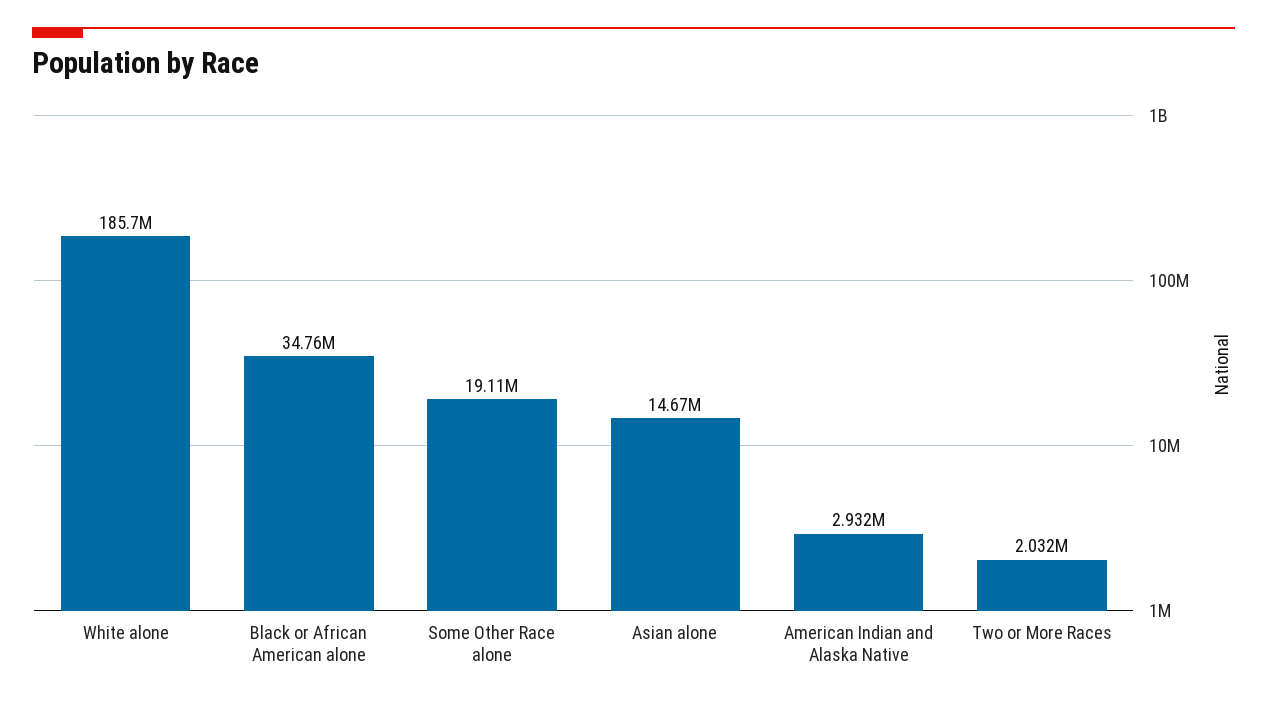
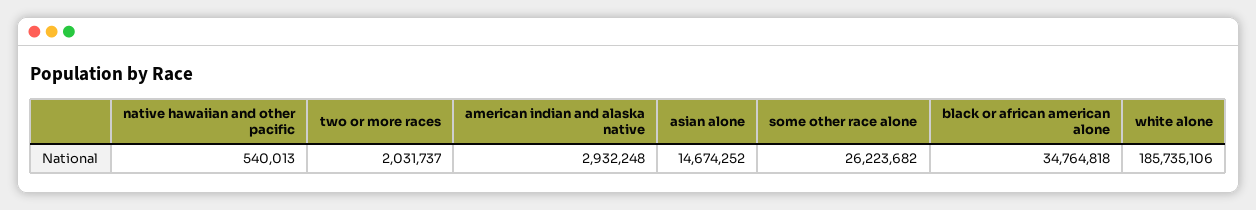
  {
    "White alone": 185735106,
    "Black or African American alone": 34764818,
-   "Some Other Race alone": 19110000,
+   "Some Other Race alone": 26223682,
    "Asian alone": 14674252,
    "American Indian and Alaska Native": 2932248,
-   "Two or More Races": 2031737
+   "Two or More Races": 2031737,
+   "native hawaiian and other pacific": 540013
  }

